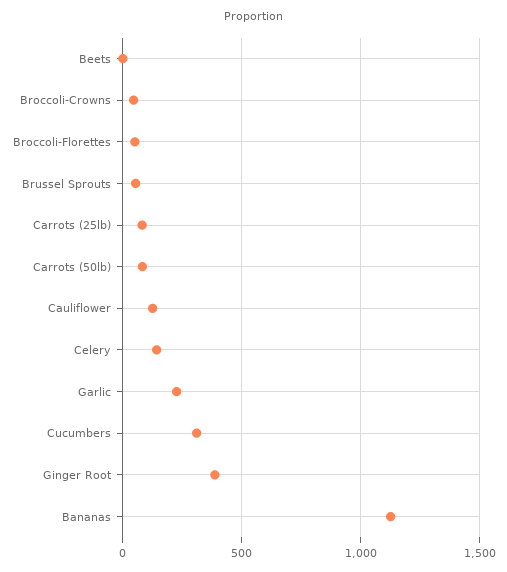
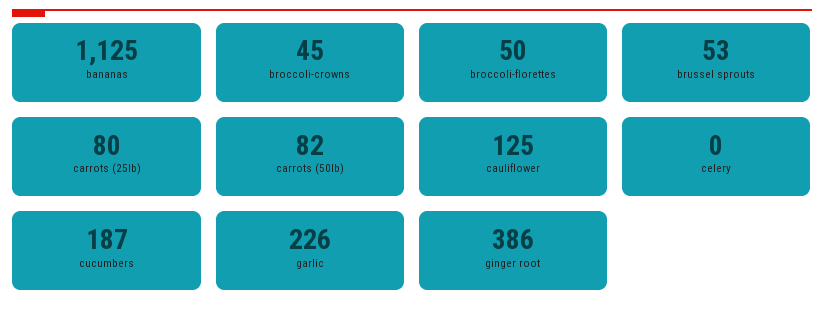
  {
-   "Beets": 0,
    "Broccoli-Crowns": 45,
    "Broccoli-Florettes": 50,
    "Brussel Sprouts": 53,
    "Carrots (25lb)": 80,
    "Carrots (50lb)": 82,
    "Cauliflower": 125,
-   "Celery": 150,
+   "Celery": 0,
    "Garlic": 226,
-   "Cucumbers": 300,
+   "Cucumbers": 187,
    "Ginger Root": 386,
    "Bananas": 1125
  }

